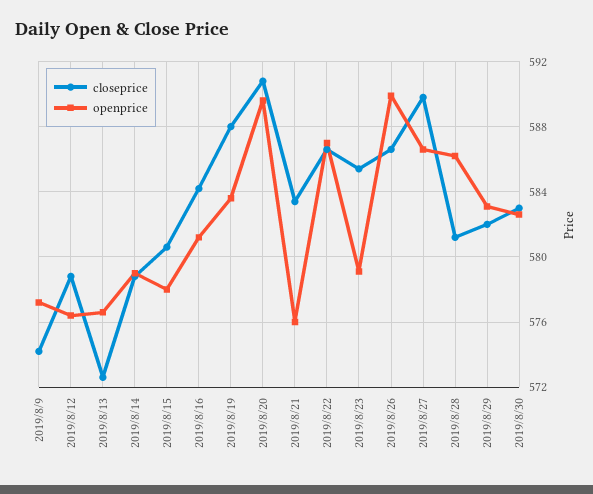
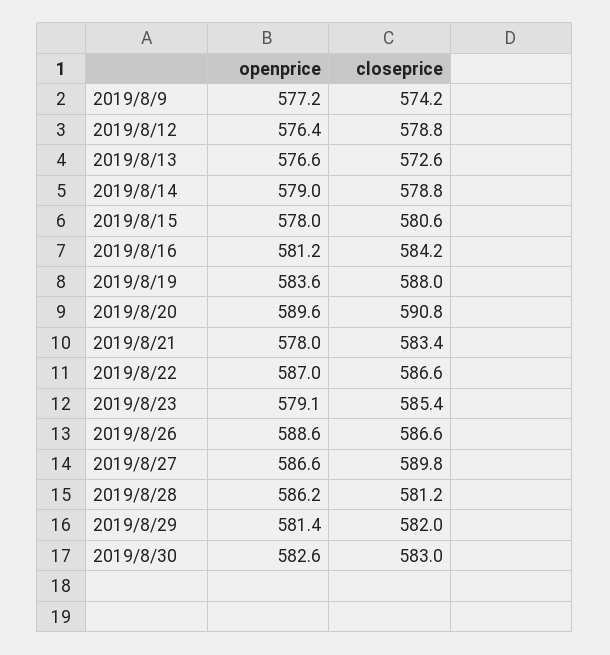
  {
    "closeprice": {
      "2019/8/9": 574.2,
      "2019/8/12": 578.8,
      "2019/8/13": 572.6,
      "2019/8/14": 578.8,
      "2019/8/15": 580.6,
      "2019/8/16": 584.2,
      "2019/8/19": 588,
      "2019/8/20": 590.8,
      "2019/8/21": 583.4,
      "2019/8/22": 586.6,
      "2019/8/23": 585.4,
      "2019/8/26": 586.6,
      "2019/8/27": 589.8,
      "2019/8/28": 581.2,
      "2019/8/29": 582,
      "2019/8/30": 583
    },
    "openprice": {
      "2019/8/9": 577.2,
      "2019/8/12": 576.4,
      "2019/8/13": 576.6,
      "2019/8/14": 579,
      "2019/8/15": 578,
      "2019/8/16": 581.2,
      "2019/8/19": 583.6,
      "2019/8/20": 589.6,
-     "2019/8/21": 576,
+     "2019/8/21": 578,
      "2019/8/22": 587,
      "2019/8/23": 579.1,
-     "2019/8/26": 590,
+     "2019/8/26": 588.6,
      "2019/8/27": 586.6,
      "2019/8/28": 586.2,
-     "2019/8/29": 583,
+     "2019/8/29": 581.4,
      "2019/8/30": 582.6
    }
  }

